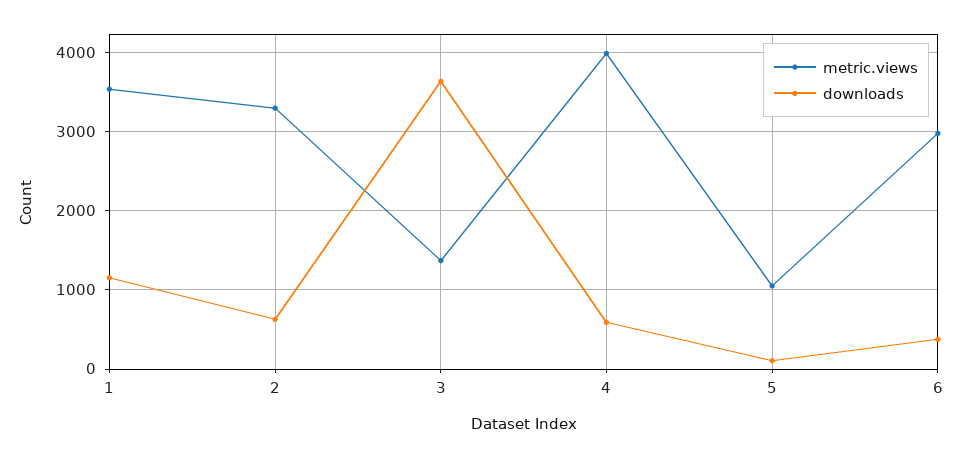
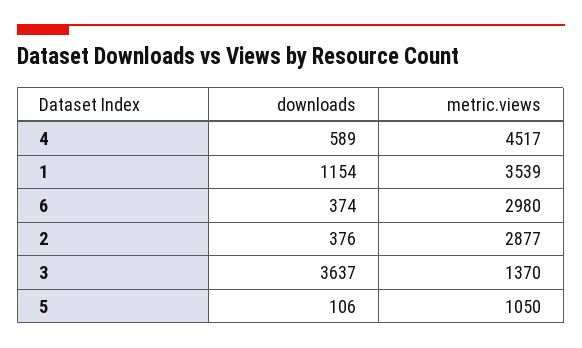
  {
    "metric.views": {
      "1": 3539,
-     "2": 3300,
+     "2": 2877,
      "3": 1370,
-     "4": 4000,
+     "4": 4517,
      "5": 1050,
      "6": 2980
    },
    "downloads": {
      "1": 1154,
-     "2": 600,
+     "2": 376,
      "3": 3637,
      "4": 589,
      "5": 106,
      "6": 374
    }
  }

